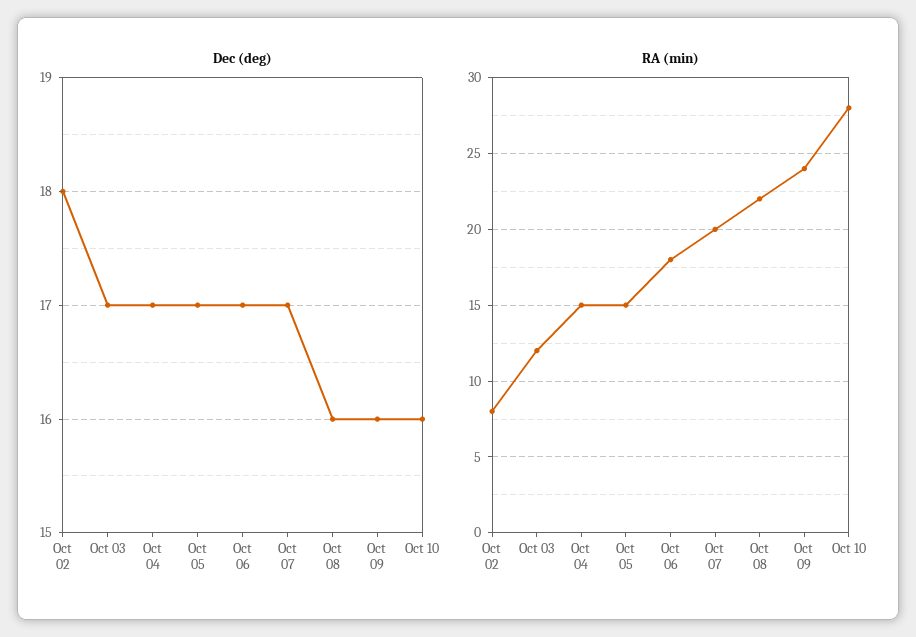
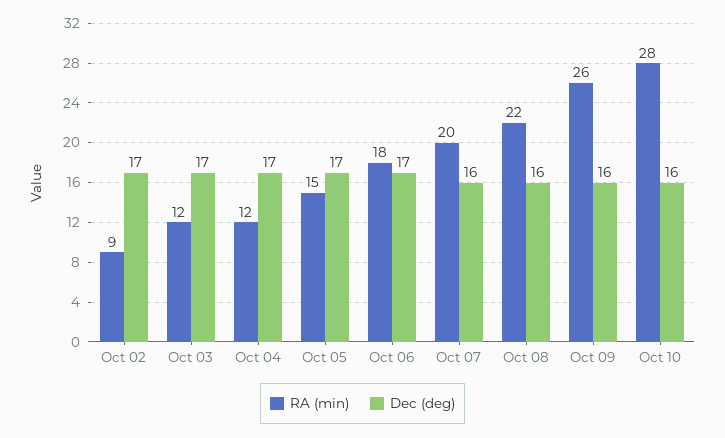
  {
    "Dec (deg)": {
-     "Oct 02": 18,
+     "Oct 02": 17,
      "Oct 03": 17,
      "Oct 04": 17,
      "Oct 05": 17,
      "Oct 06": 17,
-     "Oct 07": 17,
+     "Oct 07": 16,
      "Oct 08": 16,
      "Oct 09": 16,
      "Oct 10": 16
    },
    "RA (min)": {
-     "Oct 02": 8,
+     "Oct 02": 9,
      "Oct 03": 12,
-     "Oct 04": 15,
+     "Oct 04": 12,
      "Oct 05": 15,
      "Oct 06": 18,
      "Oct 07": 20,
      "Oct 08": 22,
-     "Oct 09": 24,
+     "Oct 09": 26,
      "Oct 10": 28
    }
  }

